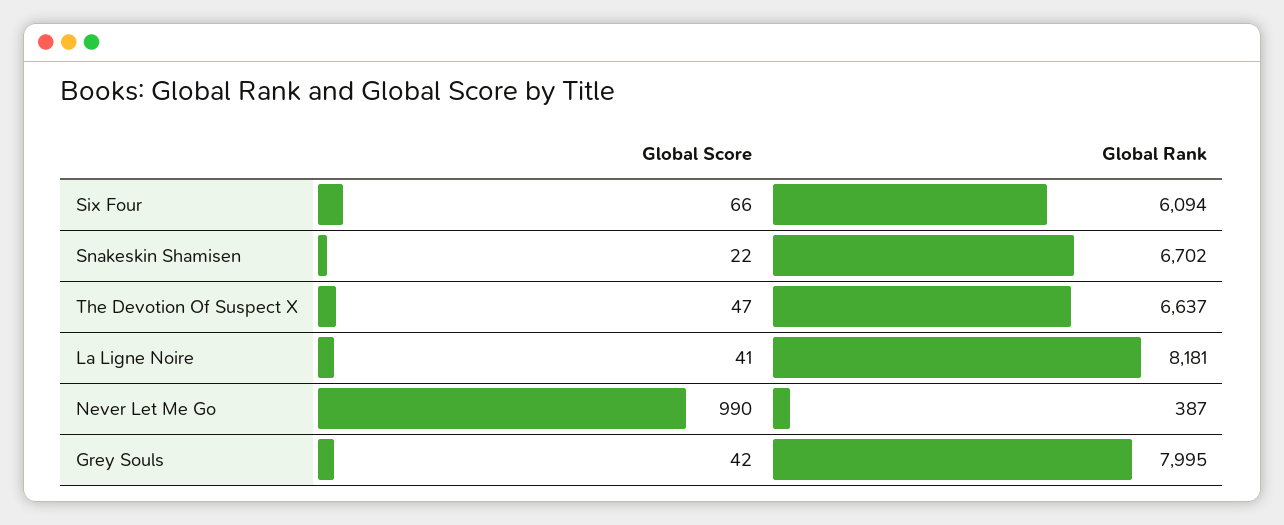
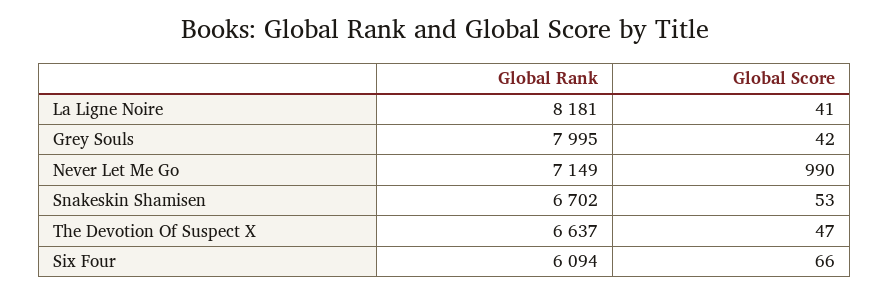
  {
    "Global Score": {
      "Six Four": 66,
-     "Snakeskin Shamisen": 22,
+     "Snakeskin Shamisen": 53,
      "The Devotion Of Suspect X": 47,
      "La Ligne Noire": 41,
      "Never Let Me Go": 990,
      "Grey Souls": 42
    },
    "Global Rank": {
      "Six Four": 6094,
      "Snakeskin Shamisen": 6702,
      "The Devotion Of Suspect X": 6637,
      "La Ligne Noire": 8181,
-     "Never Let Me Go": 387,
+     "Never Let Me Go": 7149,
      "Grey Souls": 7995
    }
  }

